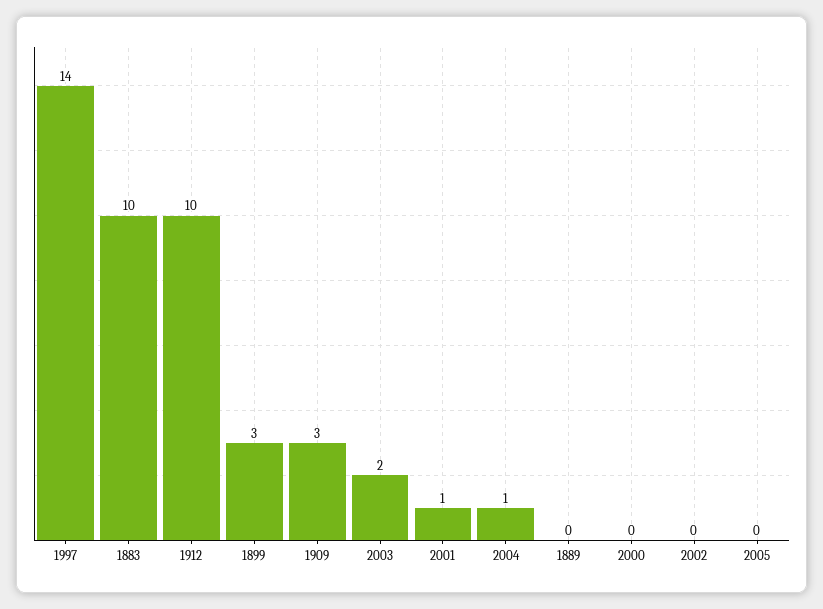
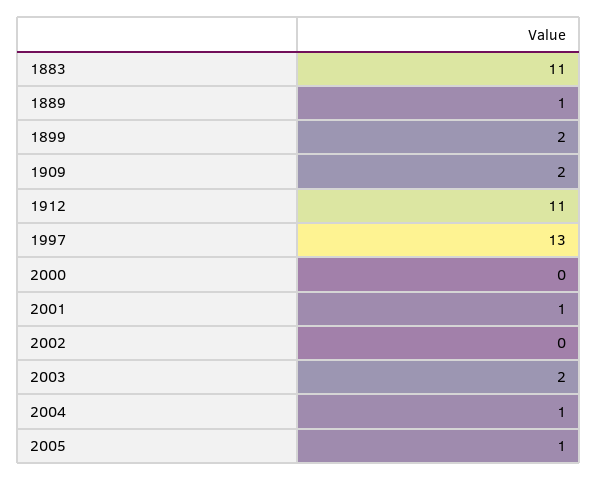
  {
-   "1997": 14,
+   "1997": 13,
-   "1883": 10,
+   "1883": 11,
-   "1912": 10,
+   "1912": 11,
-   "1899": 3,
+   "1899": 2,
-   "1909": 3,
+   "1909": 2,
    "2003": 2,
    "2001": 1,
    "2004": 1,
-   "1889": 0,
+   "1889": 1,
    "2000": 0,
    "2002": 0,
-   "2005": 0
+   "2005": 1
  }

